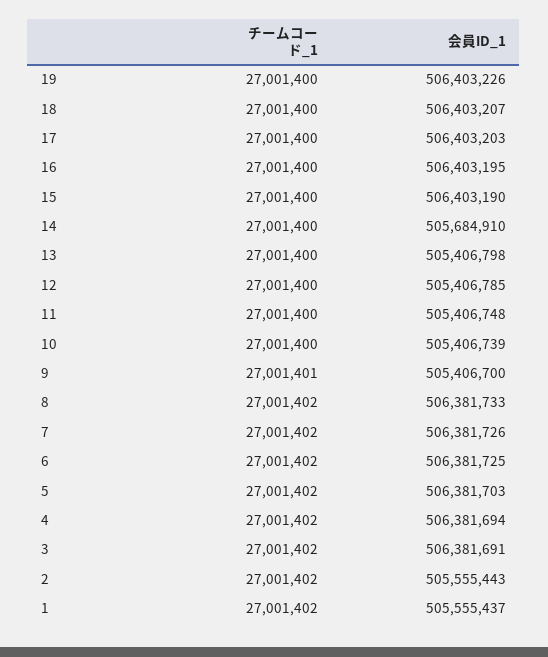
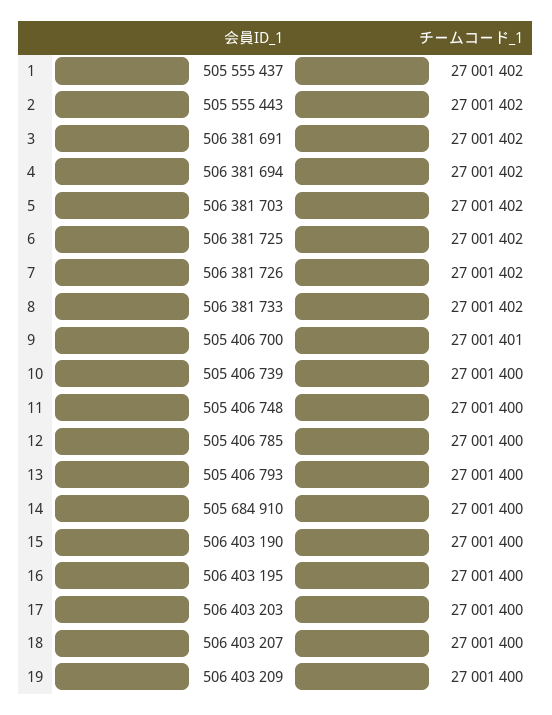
  {
    "チームコード_1": {
      "19": 27001400,
      "18": 27001400,
      "17": 27001400,
      "16": 27001400,
      "15": 27001400,
      "14": 27001400,
      "13": 27001400,
      "12": 27001400,
      "11": 27001400,
      "10": 27001400,
      "9": 27001401,
      "8": 27001402,
      "7": 27001402,
      "6": 27001402,
      "5": 27001402,
      "4": 27001402,
      "3": 27001402,
      "2": 27001402,
      "1": 27001402
    },
    "会員ID_1": {
-     "19": 506403226,
+     "19": 506403209,
      "18": 506403207,
      "17": 506403203,
      "16": 506403195,
      "15": 506403190,
      "14": 505684910,
-     "13": 505406798,
+     "13": 505406793,
      "12": 505406785,
      "11": 505406748,
      "10": 505406739,
      "9": 505406700,
      "8": 506381733,
      "7": 506381726,
      "6": 506381725,
      "5": 506381703,
      "4": 506381694,
      "3": 506381691,
      "2": 505555443,
      "1": 505555437
    }
  }

